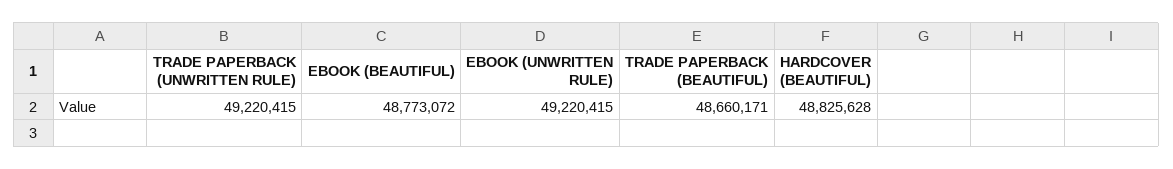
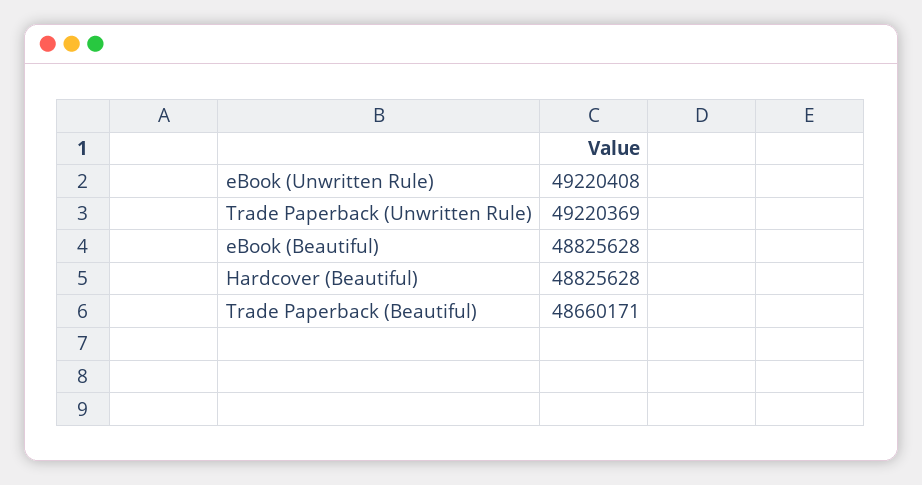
  {
-   "TRADE PAPERBACK (UNWRITTEN RULE)": 49220415,
+   "TRADE PAPERBACK (UNWRITTEN RULE)": 49220369,
-   "EBOOK (BEAUTIFUL)": 48773072,
+   "EBOOK (BEAUTIFUL)": 48825628,
-   "EBOOK (UNWRITTEN RULE)": 49220415,
+   "EBOOK (UNWRITTEN RULE)": 49220408,
    "TRADE PAPERBACK (BEAUTIFUL)": 48660171,
    "HARDCOVER (BEAUTIFUL)": 48825628
  }

